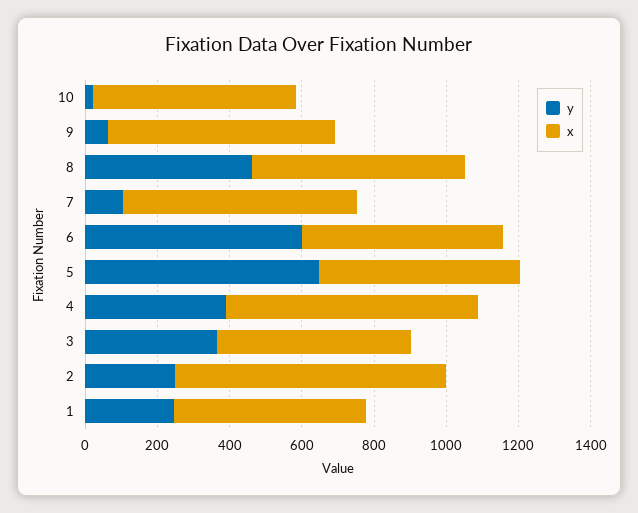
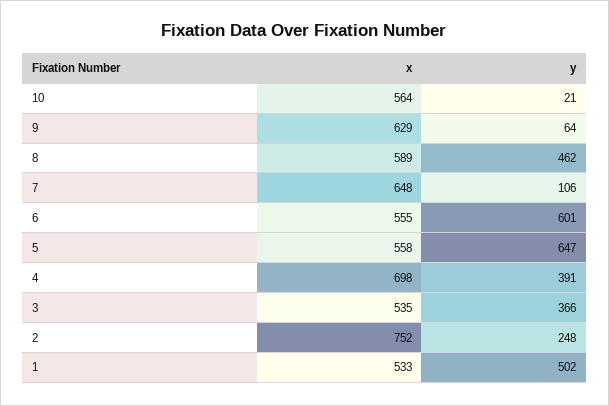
  {
    "y": {
      "10": 21,
      "9": 64,
      "8": 462,
      "7": 106,
      "6": 601,
      "5": 647,
      "4": 391,
      "3": 366,
      "2": 248,
-     "1": 250
+     "1": 502
    },
    "x": {
      "10": 564,
      "9": 629,
      "8": 589,
      "7": 648,
      "6": 555,
      "5": 558,
      "4": 698,
      "3": 535,
      "2": 752,
      "1": 533
    }
  }

